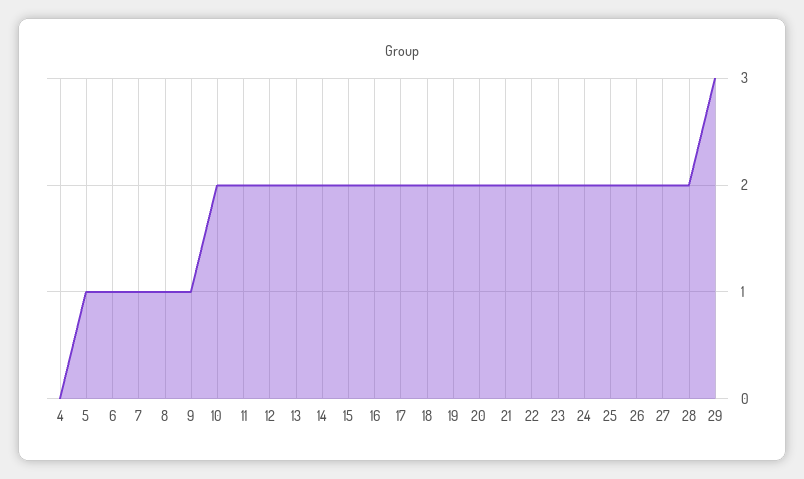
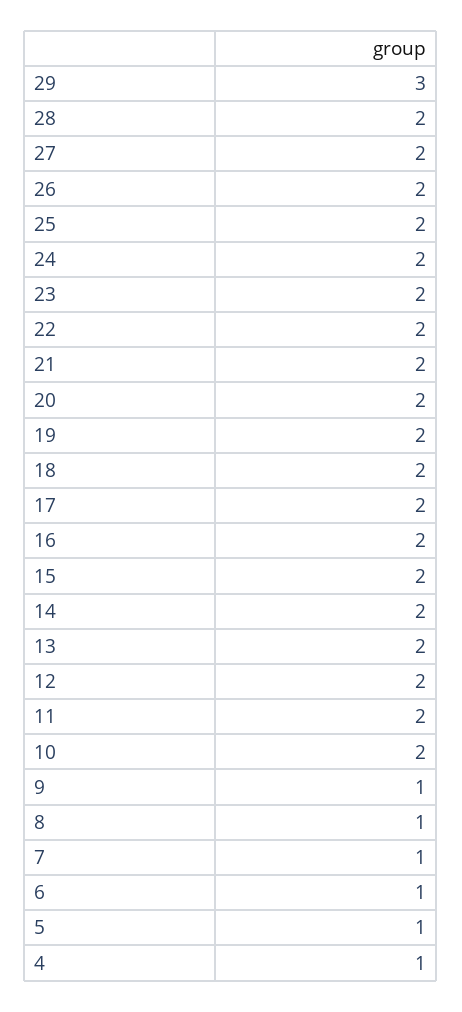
  {
-   "4": 0,
+   "4": 1,
    "5": 1,
    "6": 1,
    "7": 1,
    "8": 1,
    "9": 1,
    "10": 2,
    "11": 2,
    "12": 2,
    "13": 2,
    "14": 2,
    "15": 2,
    "16": 2,
    "17": 2,
    "18": 2,
    "19": 2,
    "20": 2,
    "21": 2,
    "22": 2,
    "23": 2,
    "24": 2,
    "25": 2,
    "26": 2,
    "27": 2,
    "28": 2,
    "29": 3
  }

